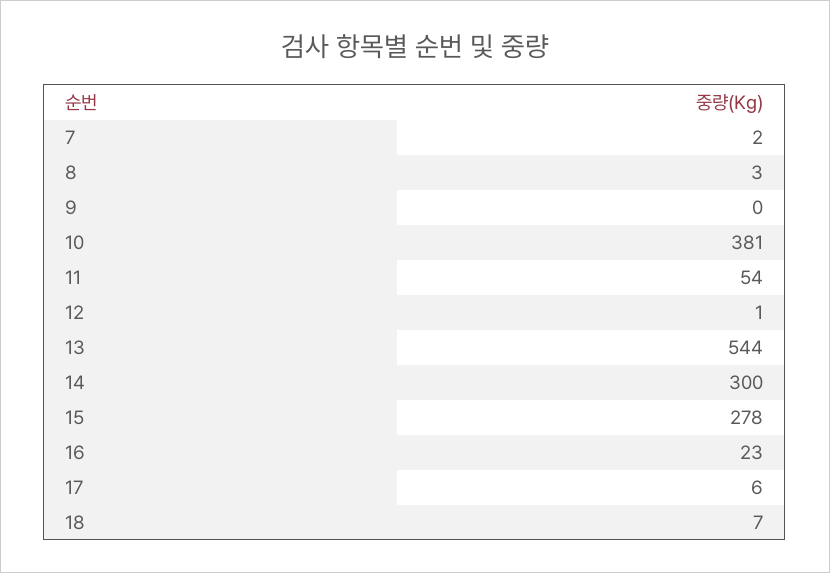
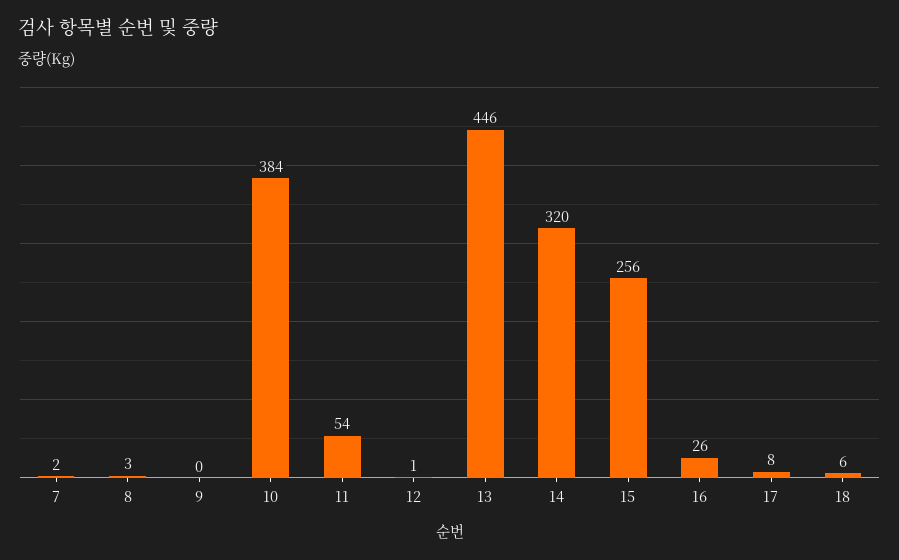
  {
    "7": 2,
    "8": 3,
    "9": 0,
-   "10": 381,
+   "10": 384,
    "11": 54,
    "12": 1,
-   "13": 544,
+   "13": 446,
-   "14": 300,
+   "14": 320,
-   "15": 278,
+   "15": 256,
-   "16": 23,
+   "16": 26,
-   "17": 6,
+   "17": 8,
-   "18": 7
+   "18": 6
  }

